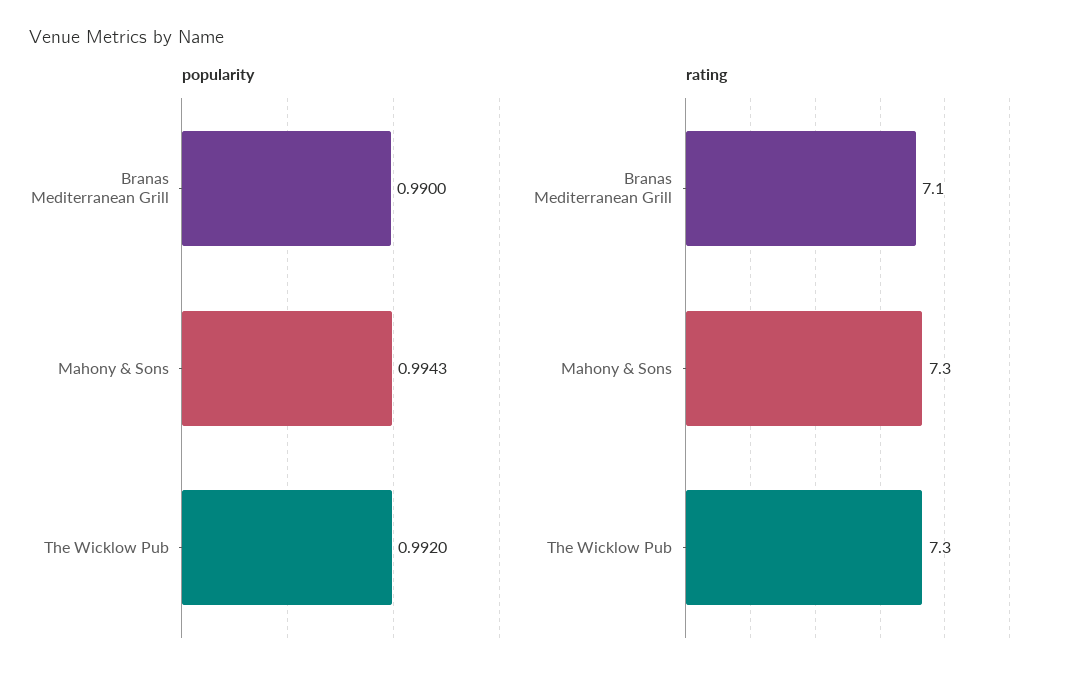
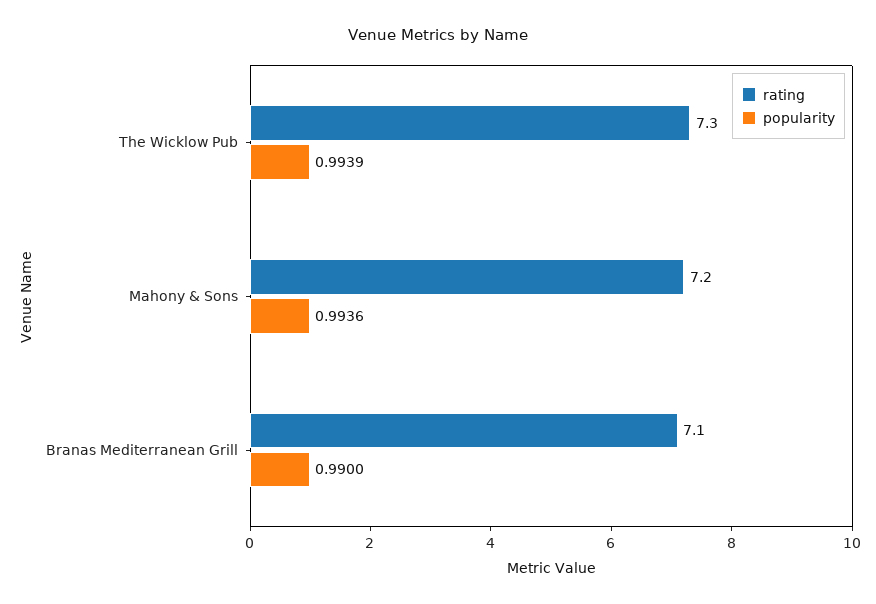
  {
    "popularity": {
      "Branas Mediterranean Grill": 0.99,
-     "Mahony & Sons": 0.9943,
+     "Mahony & Sons": 0.9936,
-     "The Wicklow Pub": 0.992
+     "The Wicklow Pub": 0.9939
    },
    "rating": {
      "Branas Mediterranean Grill": 7.1,
-     "Mahony & Sons": 7.3,
+     "Mahony & Sons": 7.2,
      "The Wicklow Pub": 7.3
    }
  }

